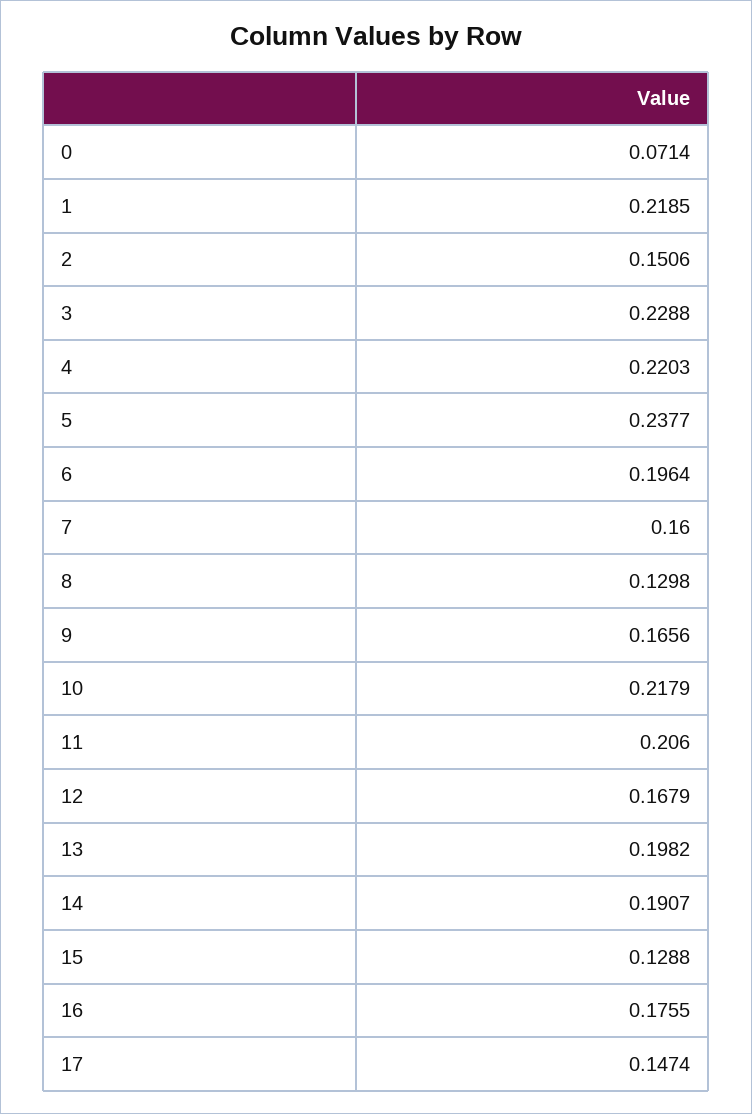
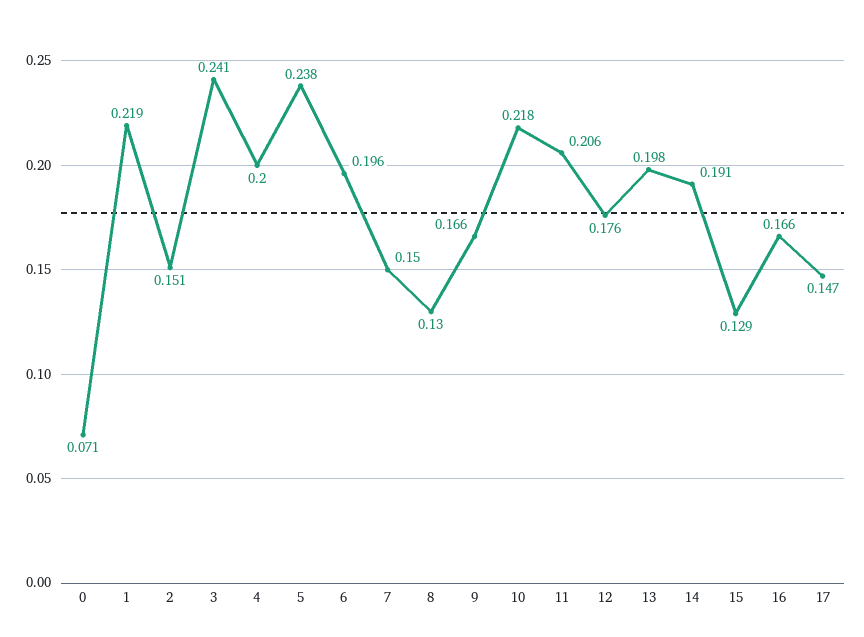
  {
    "0": 0.0714,
    "1": 0.2185,
    "2": 0.1506,
-   "3": 0.2288,
+   "3": 0.241,
-   "4": 0.2203,
+   "4": 0.2,
    "5": 0.2377,
    "6": 0.1964,
-   "7": 0.16,
+   "7": 0.15,
    "8": 0.1298,
    "9": 0.1656,
    "10": 0.2179,
    "11": 0.206,
-   "12": 0.1679,
+   "12": 0.176,
    "13": 0.1982,
    "14": 0.1907,
    "15": 0.1288,
-   "16": 0.1755,
+   "16": 0.166,
    "17": 0.1474
  }

